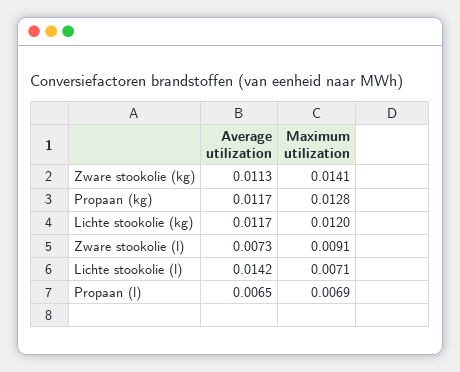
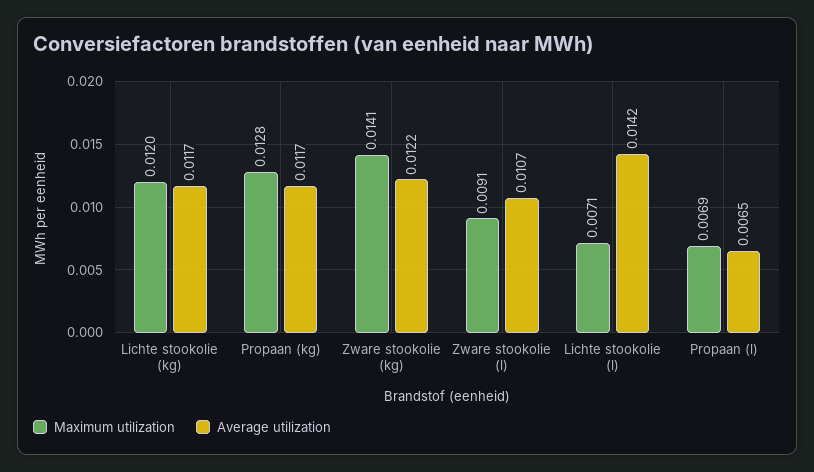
  {
    "Average utilization": {
-     "Zware stookolie (kg)": 0.0113,
+     "Zware stookolie (kg)": 0.0122,
      "Propaan (kg)": 0.0117,
      "Lichte stookolie (kg)": 0.0117,
-     "Zware stookolie (l)": 0.0073,
+     "Zware stookolie (l)": 0.0107,
      "Lichte stookolie (l)": 0.0142,
      "Propaan (l)": 0.0065
    },
    "Maximum utilization": {
      "Zware stookolie (kg)": 0.0141,
      "Propaan (kg)": 0.0128,
      "Lichte stookolie (kg)": 0.012,
      "Zware stookolie (l)": 0.0091,
      "Lichte stookolie (l)": 0.0071,
      "Propaan (l)": 0.0069
    }
  }

